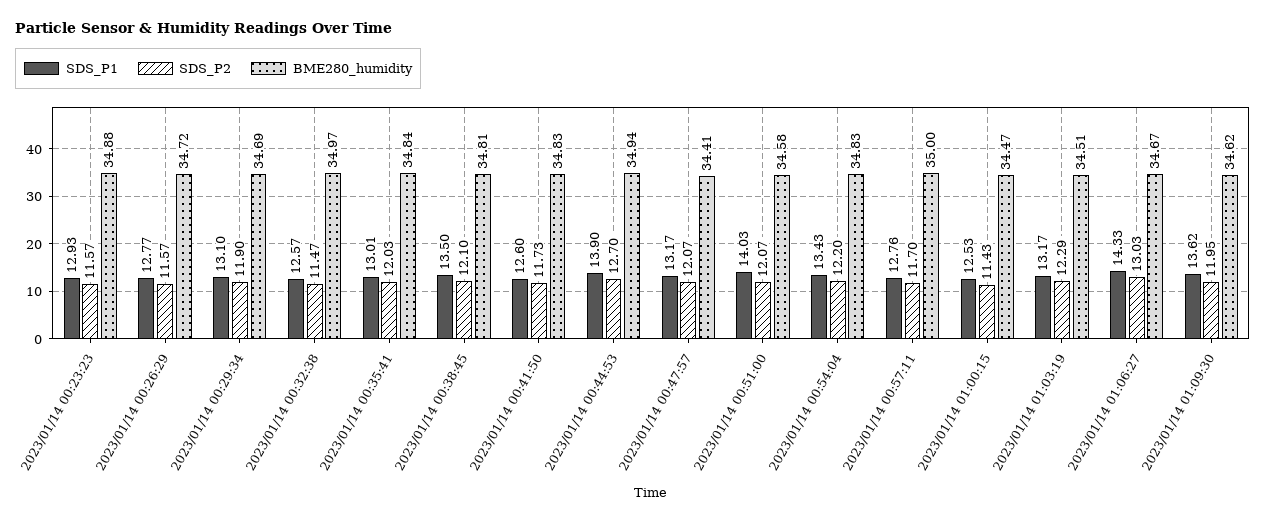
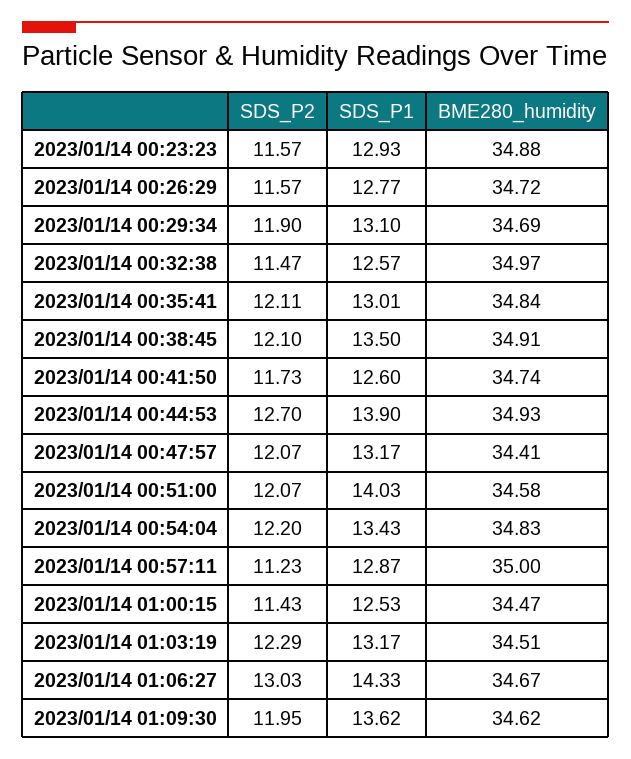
  {
    "SDS_P1": {
      "2023/01/14 00:23:23": 12.93,
      "2023/01/14 00:26:29": 12.77,
      "2023/01/14 00:29:34": 13.1,
      "2023/01/14 00:32:38": 12.57,
      "2023/01/14 00:35:41": 13.01,
      "2023/01/14 00:38:45": 13.5,
      "2023/01/14 00:41:50": 12.6,
      "2023/01/14 00:44:53": 13.9,
      "2023/01/14 00:47:57": 13.17,
      "2023/01/14 00:51:00": 14.03,
      "2023/01/14 00:54:04": 13.43,
-     "2023/01/14 00:57:11": 12.76,
+     "2023/01/14 00:57:11": 12.87,
      "2023/01/14 01:00:15": 12.53,
      "2023/01/14 01:03:19": 13.17,
      "2023/01/14 01:06:27": 14.33,
      "2023/01/14 01:09:30": 13.62
    },
    "SDS_P2": {
      "2023/01/14 00:23:23": 11.57,
      "2023/01/14 00:26:29": 11.57,
      "2023/01/14 00:29:34": 11.9,
      "2023/01/14 00:32:38": 11.47,
-     "2023/01/14 00:35:41": 12.03,
+     "2023/01/14 00:35:41": 12.11,
      "2023/01/14 00:38:45": 12.1,
      "2023/01/14 00:41:50": 11.73,
      "2023/01/14 00:44:53": 12.7,
      "2023/01/14 00:47:57": 12.07,
      "2023/01/14 00:51:00": 12.07,
      "2023/01/14 00:54:04": 12.2,
-     "2023/01/14 00:57:11": 11.7,
+     "2023/01/14 00:57:11": 11.23,
      "2023/01/14 01:00:15": 11.43,
      "2023/01/14 01:03:19": 12.29,
      "2023/01/14 01:06:27": 13.03,
      "2023/01/14 01:09:30": 11.95
    },
    "BME280_humidity": {
      "2023/01/14 00:23:23": 34.88,
      "2023/01/14 00:26:29": 34.72,
      "2023/01/14 00:29:34": 34.69,
      "2023/01/14 00:32:38": 34.97,
      "2023/01/14 00:35:41": 34.84,
-     "2023/01/14 00:38:45": 34.81,
+     "2023/01/14 00:38:45": 34.91,
-     "2023/01/14 00:41:50": 34.83,
+     "2023/01/14 00:41:50": 34.74,
-     "2023/01/14 00:44:53": 34.94,
+     "2023/01/14 00:44:53": 34.93,
      "2023/01/14 00:47:57": 34.41,
      "2023/01/14 00:51:00": 34.58,
      "2023/01/14 00:54:04": 34.83,
      "2023/01/14 00:57:11": 35,
      "2023/01/14 01:00:15": 34.47,
      "2023/01/14 01:03:19": 34.51,
      "2023/01/14 01:06:27": 34.67,
      "2023/01/14 01:09:30": 34.62
    }
  }

